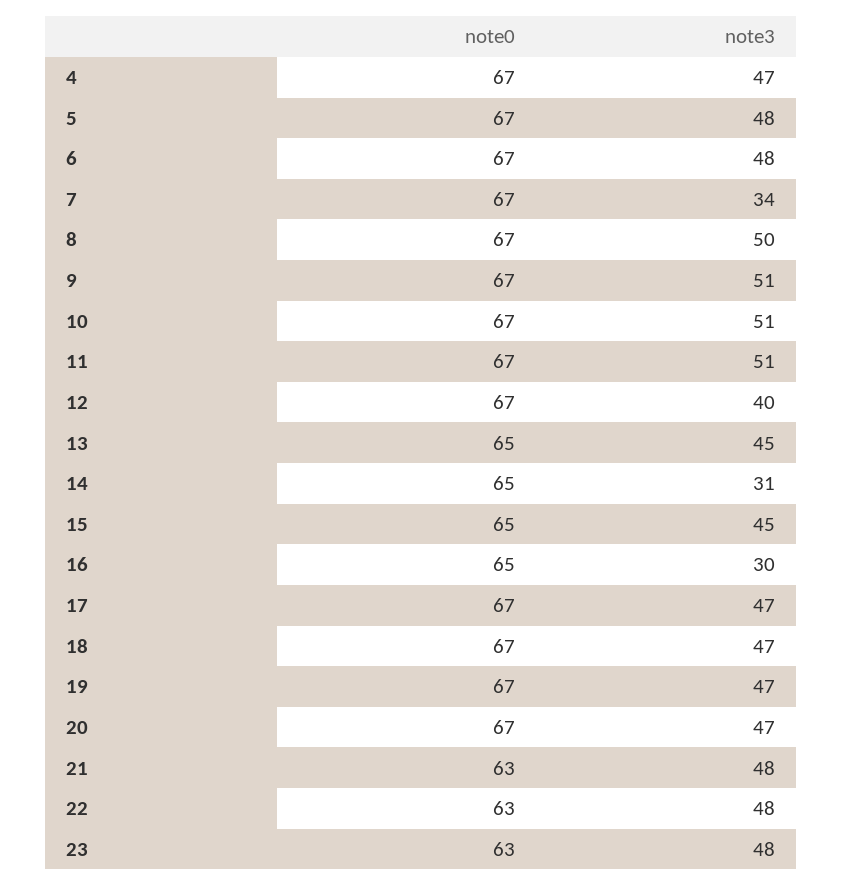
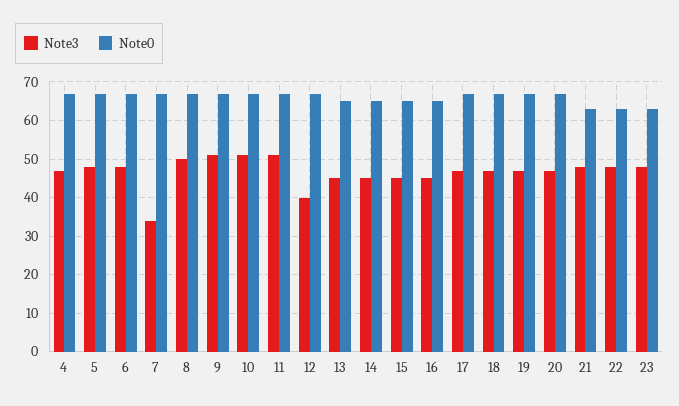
  {
    "note0": {
      "4": 67,
      "5": 67,
      "6": 67,
      "7": 67,
      "8": 67,
      "9": 67,
      "10": 67,
      "11": 67,
      "12": 67,
      "13": 65,
      "14": 65,
      "15": 65,
      "16": 65,
      "17": 67,
      "18": 67,
      "19": 67,
      "20": 67,
      "21": 63,
      "22": 63,
      "23": 63
    },
    "note3": {
      "4": 47,
      "5": 48,
      "6": 48,
      "7": 34,
      "8": 50,
      "9": 51,
      "10": 51,
      "11": 51,
      "12": 40,
      "13": 45,
-     "14": 31,
+     "14": 45,
      "15": 45,
-     "16": 30,
+     "16": 45,
      "17": 47,
      "18": 47,
      "19": 47,
      "20": 47,
      "21": 48,
      "22": 48,
      "23": 48
    }
  }

